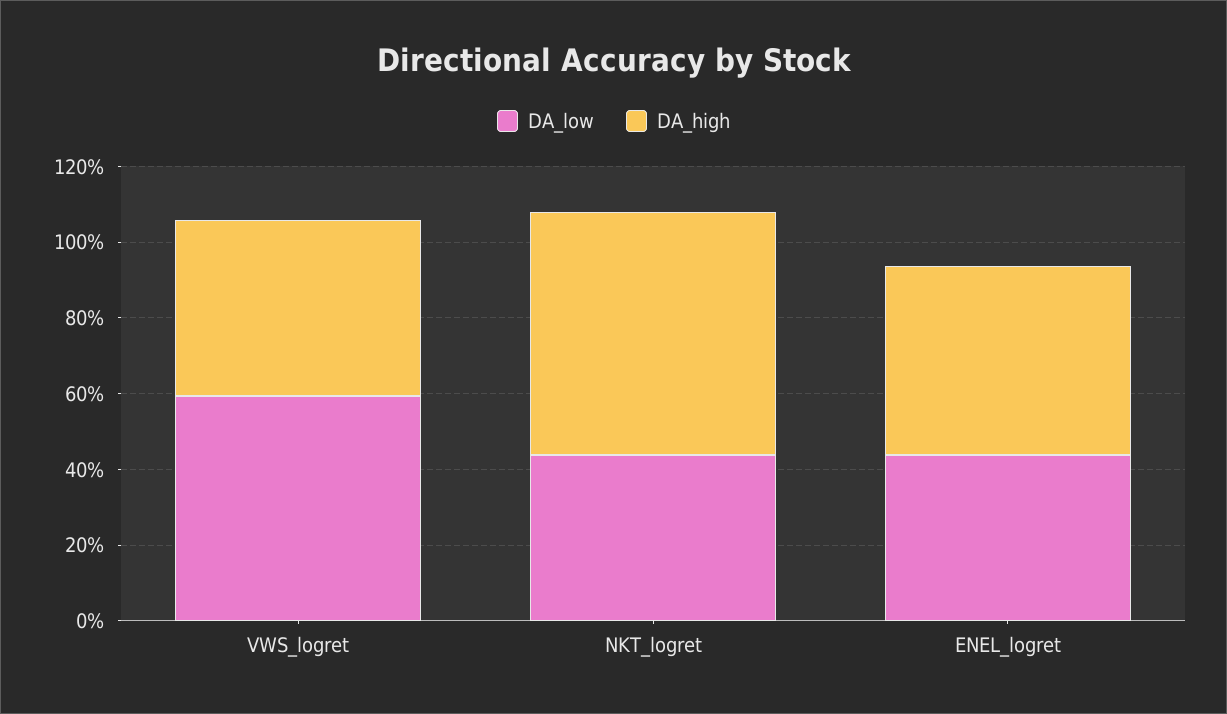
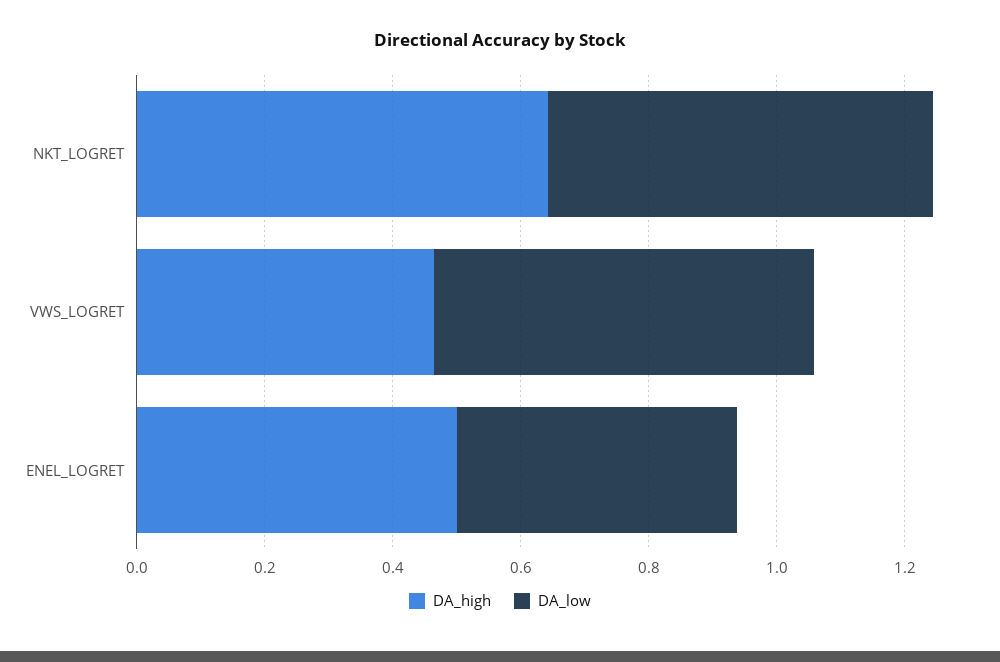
  {
    "DA_low": {
      "VWS_logret": 0.6,
-     "NKT_logret": 0.45,
+     "NKT_logret": 0.6,
      "ENEL_logret": 0.45
    },
    "DA_high": {
      "VWS_logret": 0.45,
      "NKT_logret": 0.65,
      "ENEL_logret": 0.5
    }
  }

